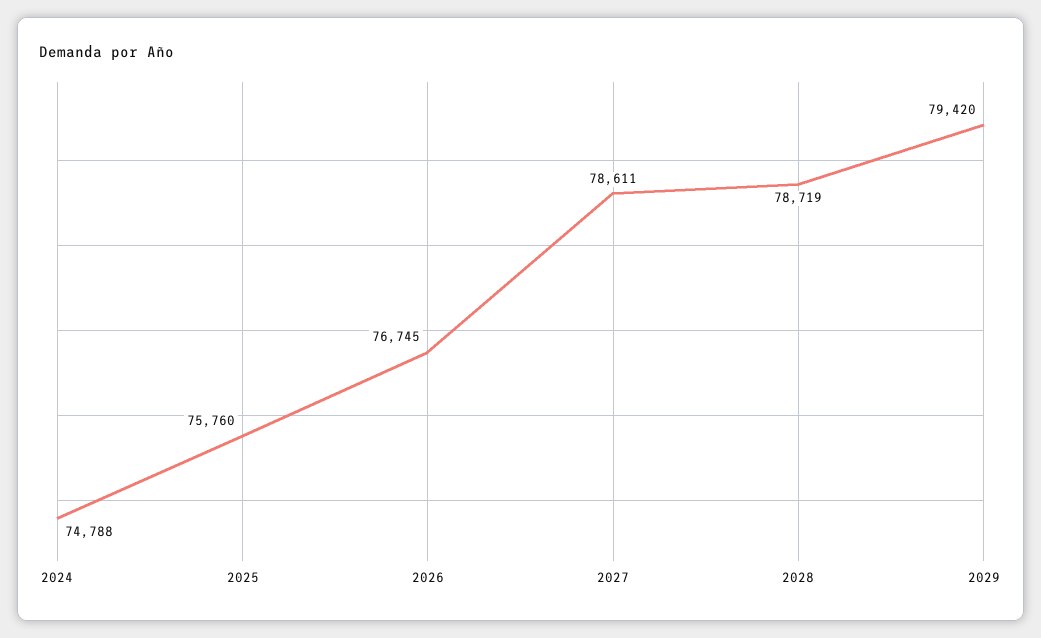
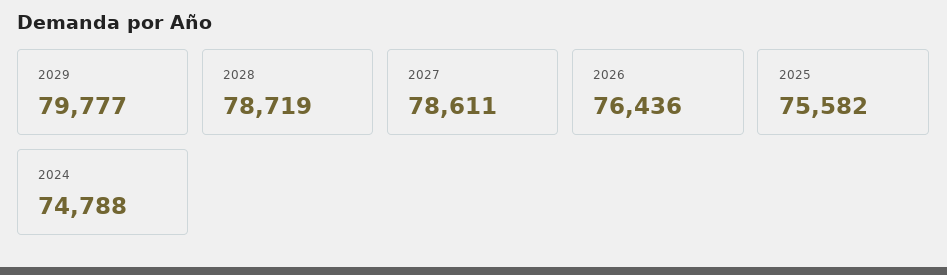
  {
    "2024": 74788,
-   "2025": 75760,
+   "2025": 75582,
-   "2026": 76745,
+   "2026": 76436,
    "2027": 78611,
    "2028": 78719,
-   "2029": 79420
+   "2029": 79777
  }

